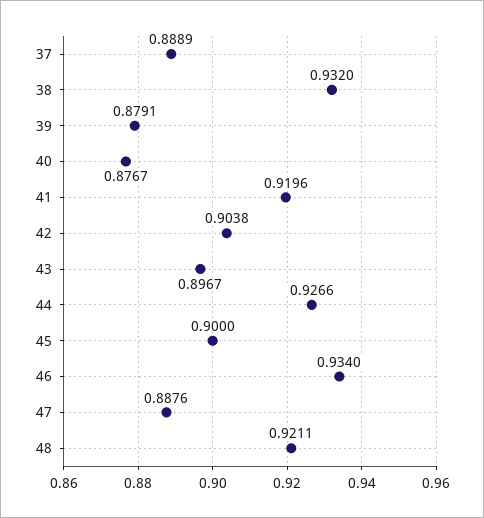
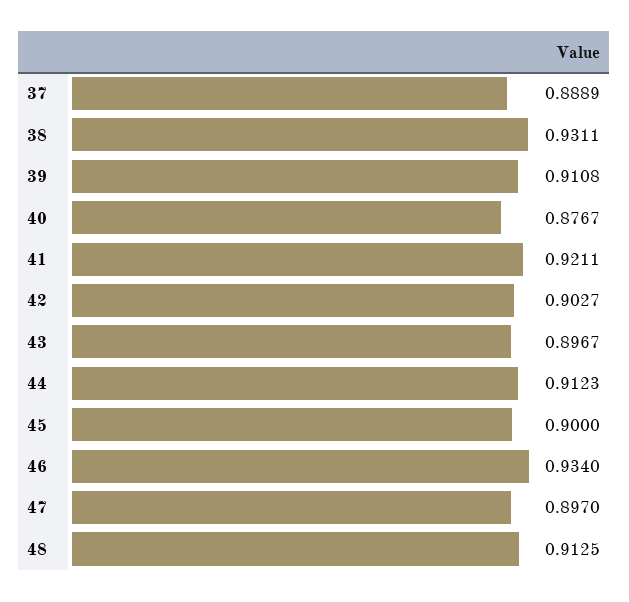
  {
    "37": 0.8889,
-   "38": 0.932,
+   "38": 0.9311,
-   "39": 0.8791,
+   "39": 0.9108,
    "40": 0.8767,
-   "41": 0.9196,
+   "41": 0.9211,
-   "42": 0.9038,
+   "42": 0.9027,
    "43": 0.8967,
-   "44": 0.9266,
+   "44": 0.9123,
    "45": 0.9,
    "46": 0.934,
-   "47": 0.8876,
+   "47": 0.897,
-   "48": 0.9211
+   "48": 0.9125
  }

